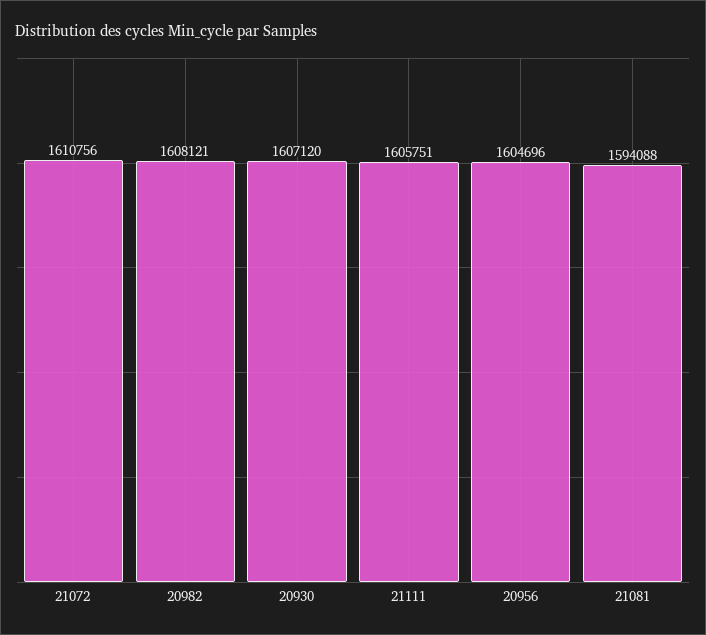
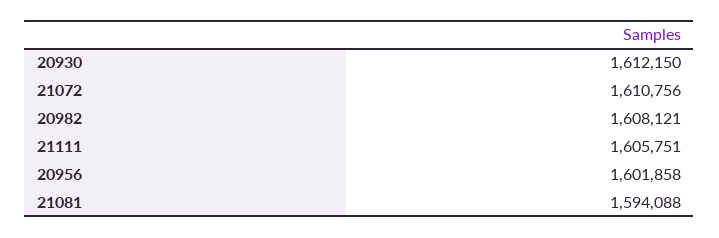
  {
    "21072": 1610756,
    "20982": 1608121,
-   "20930": 1607120,
+   "20930": 1612150,
    "21111": 1605751,
-   "20956": 1604696,
+   "20956": 1601858,
    "21081": 1594088
  }

